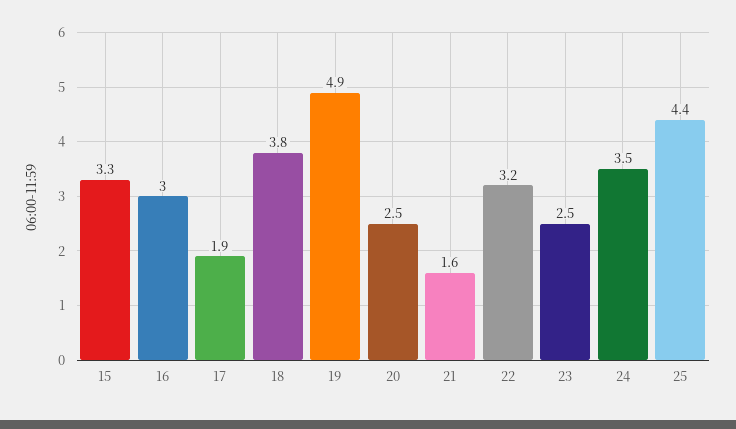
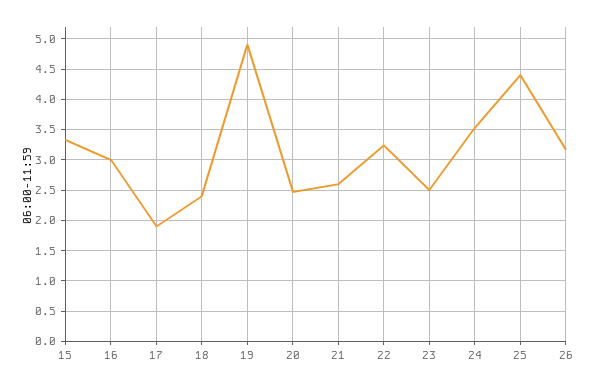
  {
    "15": 3.3,
    "16": 3,
    "17": 1.9,
-   "18": 3.8,
+   "18": 2.4,
    "19": 4.9,
    "20": 2.5,
-   "21": 1.6,
+   "21": 2.6,
    "22": 3.2,
    "23": 2.5,
    "24": 3.5,
-   "25": 4.4
+   "25": 4.4,
+   "26": 3.2
  }

